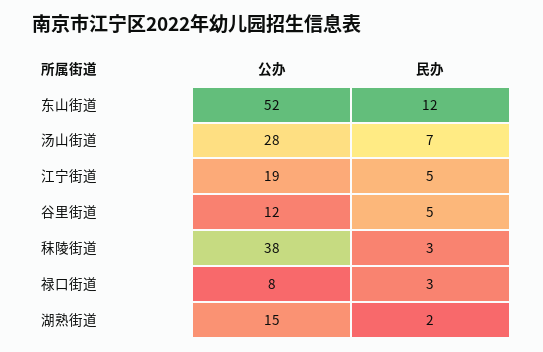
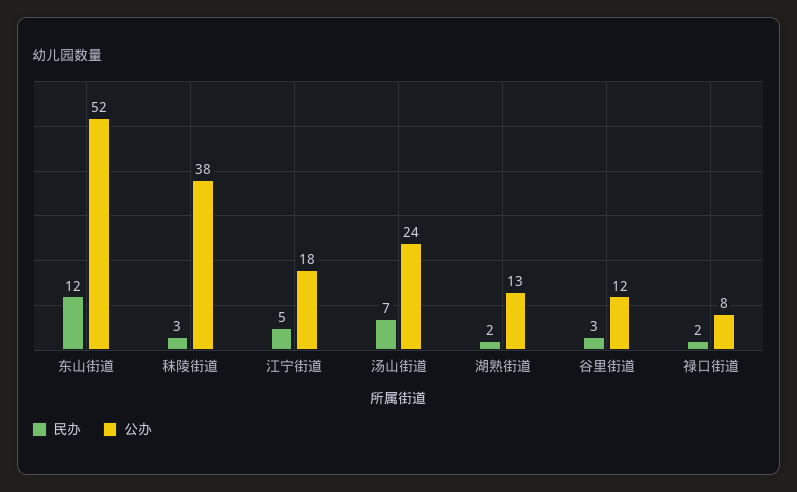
  {
    "公办": {
      "东山街道": 52,
-     "汤山街道": 28,
+     "汤山街道": 24,
-     "江宁街道": 19,
+     "江宁街道": 18,
      "谷里街道": 12,
      "秣陵街道": 38,
      "禄口街道": 8,
-     "湖熟街道": 15
+     "湖熟街道": 13
    },
    "民办": {
      "东山街道": 12,
      "汤山街道": 7,
      "江宁街道": 5,
-     "谷里街道": 5,
+     "谷里街道": 3,
      "秣陵街道": 3,
-     "禄口街道": 3,
+     "禄口街道": 2,
      "湖熟街道": 2
    }
  }

